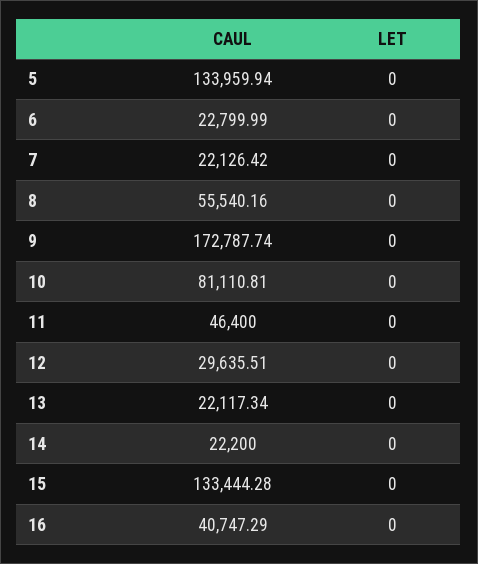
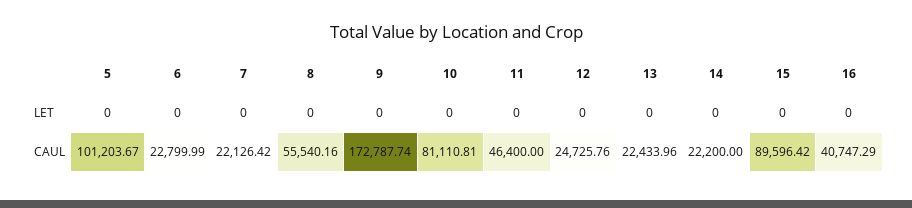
  {
    "CAUL": {
-     "5": 133959.94,
+     "5": 101203.67,
      "6": 22799.99,
      "7": 22126.42,
      "8": 55540.16,
      "9": 172787.74,
      "10": 81110.81,
      "11": 46400,
-     "12": 29635.51,
+     "12": 24725.76,
-     "13": 22117.34,
+     "13": 22433.96,
      "14": 22200,
-     "15": 133444.28,
+     "15": 89596.42,
      "16": 40747.29
    },
    "LET": {
      "5": 0,
      "6": 0,
      "7": 0,
      "8": 0,
      "9": 0,
      "10": 0,
      "11": 0,
      "12": 0,
      "13": 0,
      "14": 0,
      "15": 0,
      "16": 0
    }
  }

